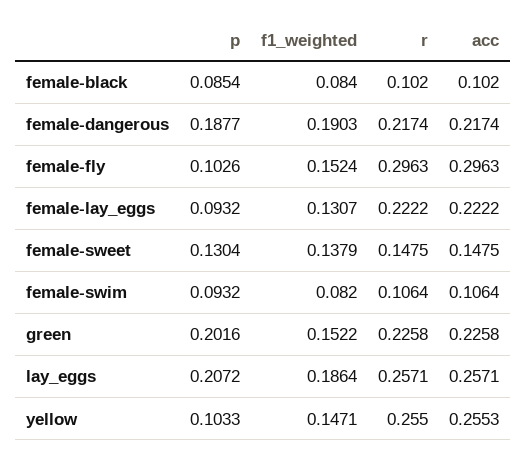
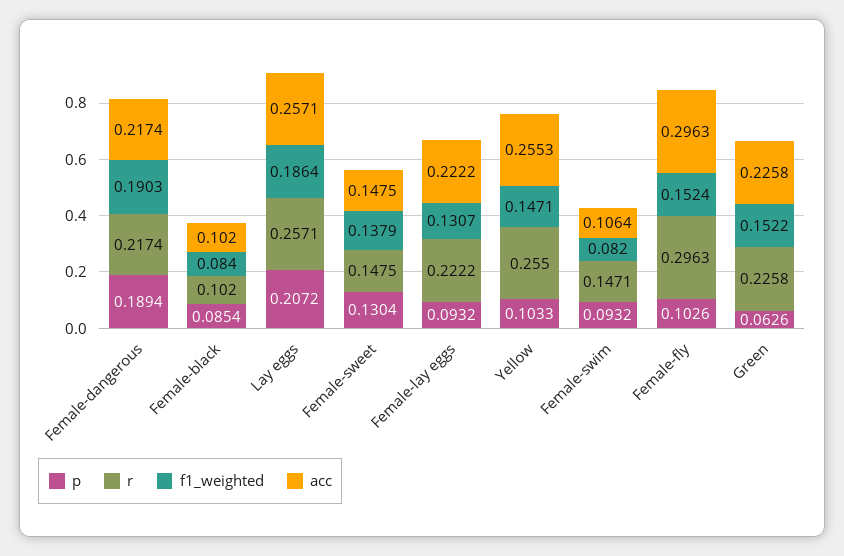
  {
    "p": {
      "female-black": 0.0854,
-     "female-dangerous": 0.1877,
+     "female-dangerous": 0.1894,
      "female-fly": 0.1026,
      "female-lay_eggs": 0.0932,
      "female-sweet": 0.1304,
      "female-swim": 0.0932,
-     "green": 0.2016,
+     "green": 0.0626,
      "lay_eggs": 0.2072,
      "yellow": 0.1033
    },
    "f1_weighted": {
      "female-black": 0.084,
      "female-dangerous": 0.1903,
      "female-fly": 0.1524,
      "female-lay_eggs": 0.1307,
      "female-sweet": 0.1379,
      "female-swim": 0.082,
      "green": 0.1522,
      "lay_eggs": 0.1864,
      "yellow": 0.1471
    },
    "r": {
      "female-black": 0.102,
      "female-dangerous": 0.2174,
      "female-fly": 0.2963,
      "female-lay_eggs": 0.2222,
      "female-sweet": 0.1475,
-     "female-swim": 0.1064,
+     "female-swim": 0.1471,
      "green": 0.2258,
      "lay_eggs": 0.2571,
      "yellow": 0.255
    },
    "acc": {
      "female-black": 0.102,
      "female-dangerous": 0.2174,
      "female-fly": 0.2963,
      "female-lay_eggs": 0.2222,
      "female-sweet": 0.1475,
      "female-swim": 0.1064,
      "green": 0.2258,
      "lay_eggs": 0.2571,
      "yellow": 0.2553
    }
  }

